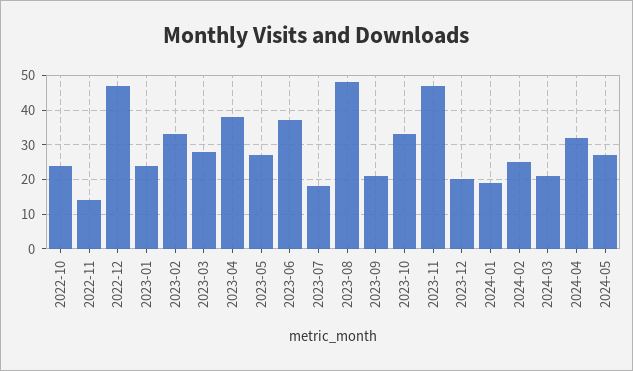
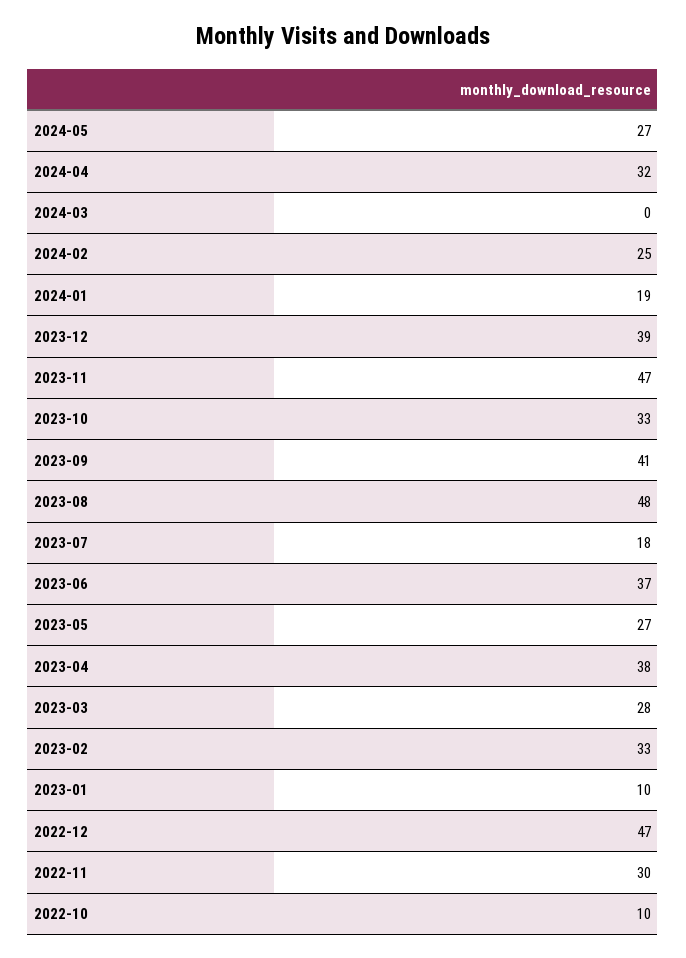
  {
-   "2022-10": 25,
+   "2022-10": 10,
-   "2022-11": 15,
+   "2022-11": 30,
    "2022-12": 47,
-   "2023-01": 25,
+   "2023-01": 10,
    "2023-02": 33,
    "2023-03": 28,
    "2023-04": 38,
    "2023-05": 27,
    "2023-06": 37,
    "2023-07": 18,
    "2023-08": 48,
-   "2023-09": 20,
+   "2023-09": 41,
    "2023-10": 33,
    "2023-11": 47,
-   "2023-12": 20,
+   "2023-12": 39,
    "2024-01": 19,
    "2024-02": 25,
-   "2024-03": 20,
+   "2024-03": 0,
    "2024-04": 32,
    "2024-05": 27
  }

